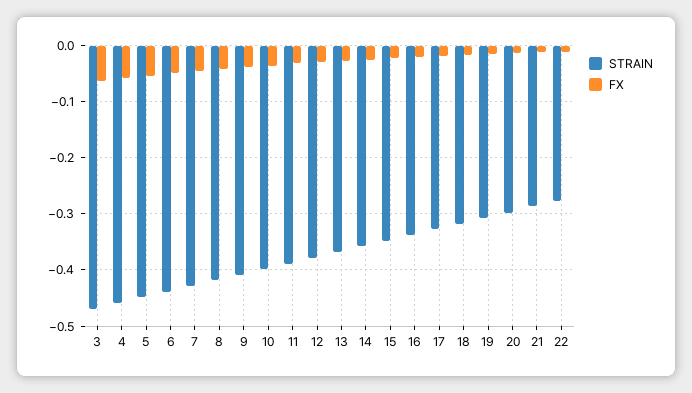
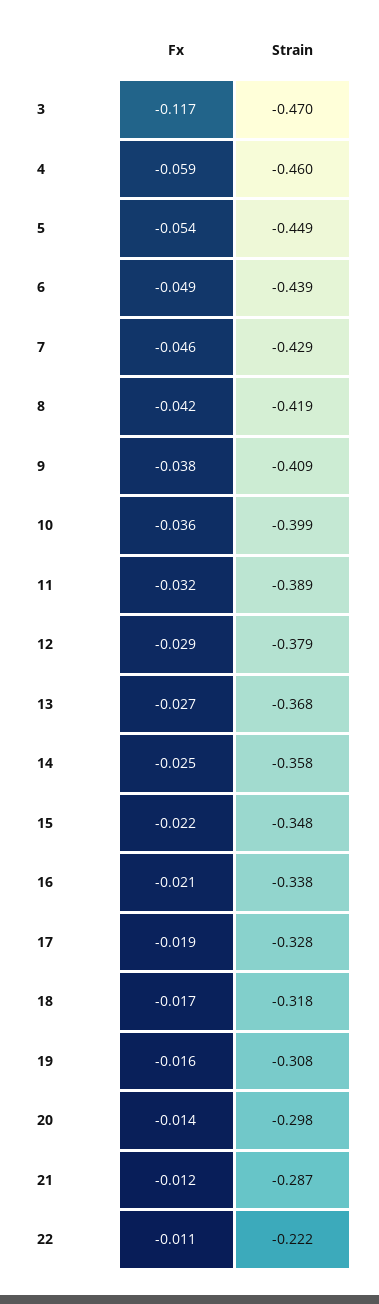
  {
    "STRAIN": {
      "3": -0.47,
      "4": -0.46,
      "5": -0.449,
      "6": -0.439,
      "7": -0.429,
      "8": -0.419,
      "9": -0.409,
      "10": -0.399,
      "11": -0.389,
      "12": -0.379,
      "13": -0.368,
      "14": -0.358,
      "15": -0.348,
      "16": -0.338,
      "17": -0.328,
      "18": -0.318,
      "19": -0.308,
      "20": -0.298,
      "21": -0.287,
-     "22": -0.28
+     "22": -0.222
    },
    "FX": {
-     "3": -0.06,
+     "3": -0.117,
      "4": -0.059,
      "5": -0.054,
      "6": -0.049,
      "7": -0.046,
      "8": -0.042,
      "9": -0.038,
      "10": -0.036,
      "11": -0.032,
      "12": -0.029,
      "13": -0.027,
      "14": -0.025,
      "15": -0.022,
      "16": -0.021,
      "17": -0.019,
      "18": -0.017,
      "19": -0.016,
      "20": -0.014,
      "21": -0.012,
      "22": -0.011
    }
  }

